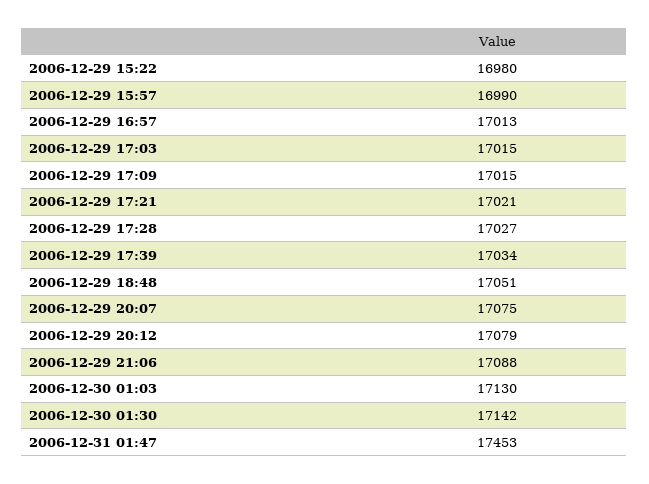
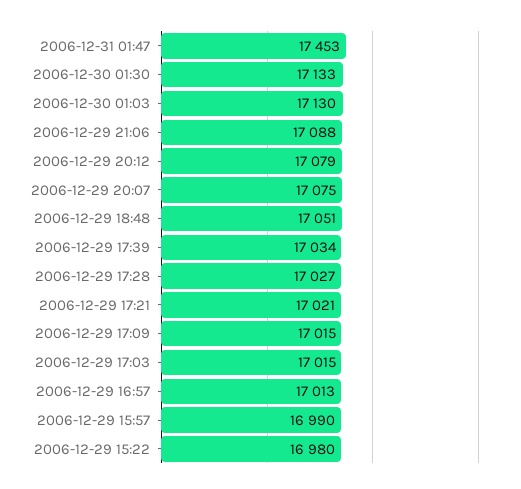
  {
    "2006-12-29 15:22": 16980,
    "2006-12-29 15:57": 16990,
    "2006-12-29 16:57": 17013,
    "2006-12-29 17:03": 17015,
    "2006-12-29 17:09": 17015,
    "2006-12-29 17:21": 17021,
    "2006-12-29 17:28": 17027,
    "2006-12-29 17:39": 17034,
    "2006-12-29 18:48": 17051,
    "2006-12-29 20:07": 17075,
    "2006-12-29 20:12": 17079,
    "2006-12-29 21:06": 17088,
    "2006-12-30 01:03": 17130,
-   "2006-12-30 01:30": 17142,
+   "2006-12-30 01:30": 17133,
    "2006-12-31 01:47": 17453
  }

